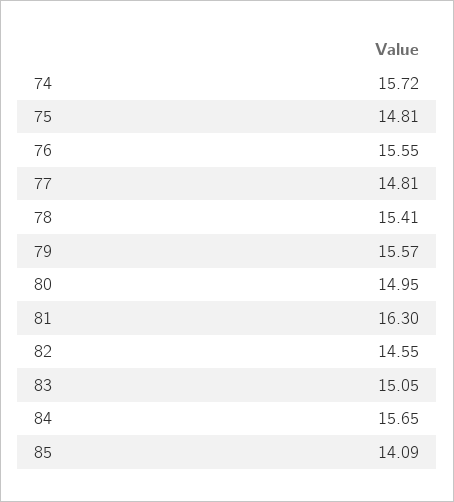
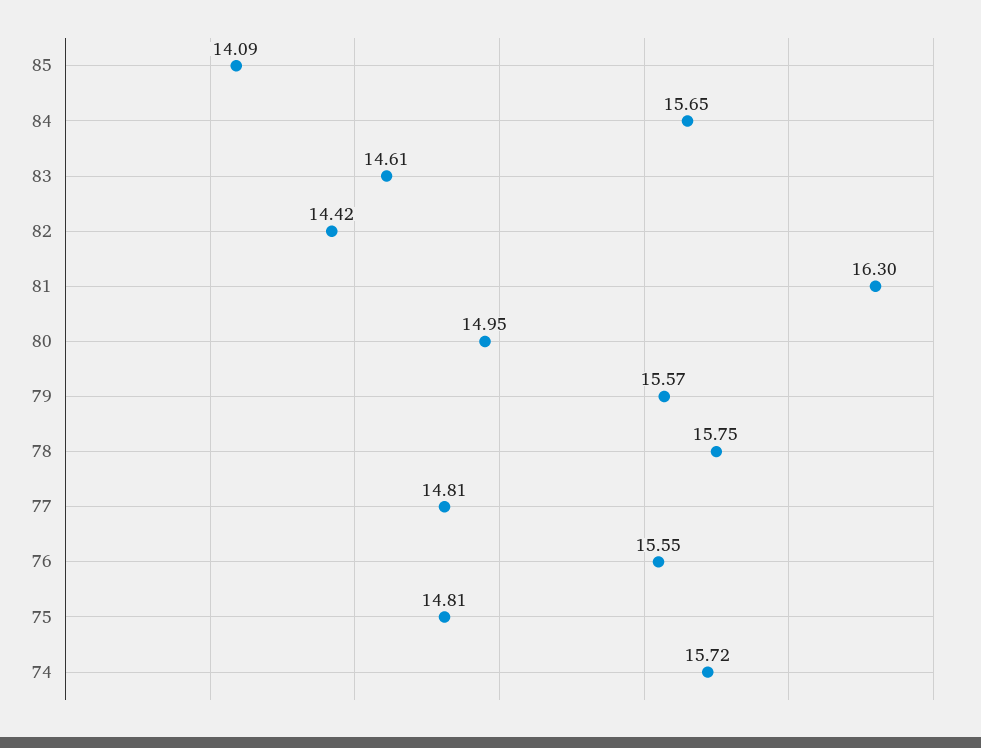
  {
    "74": 15.72,
    "75": 14.81,
    "76": 15.55,
    "77": 14.81,
-   "78": 15.41,
+   "78": 15.75,
    "79": 15.57,
    "80": 14.95,
    "81": 16.3,
-   "82": 14.55,
+   "82": 14.42,
-   "83": 15.05,
+   "83": 14.61,
    "84": 15.65,
    "85": 14.09
  }

